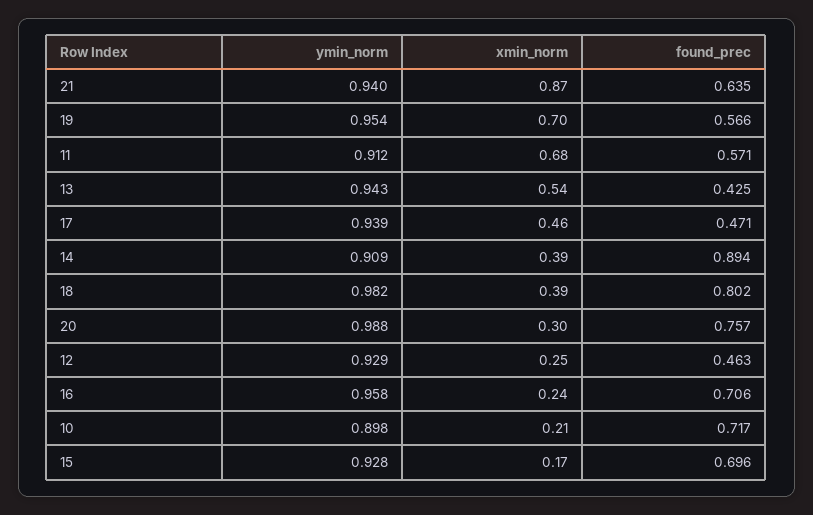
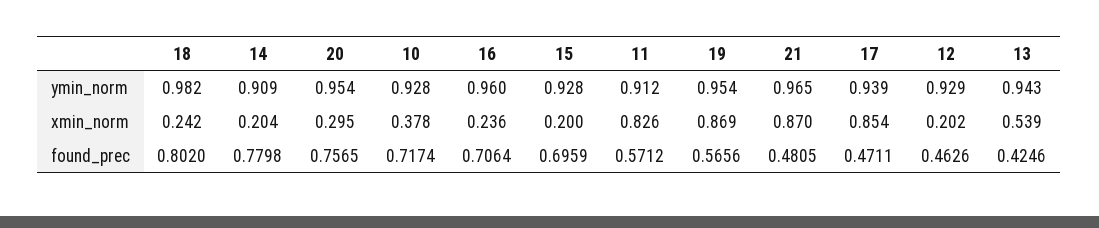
  {
    "ymin_norm": {
-     "21": 0.94,
+     "21": 0.965,
      "19": 0.954,
      "11": 0.912,
      "13": 0.943,
      "17": 0.939,
      "14": 0.909,
      "18": 0.982,
-     "20": 0.988,
+     "20": 0.954,
      "12": 0.929,
-     "16": 0.958,
+     "16": 0.96,
-     "10": 0.898,
+     "10": 0.928,
      "15": 0.928
    },
    "xmin_norm": {
      "21": 0.87,
-     "19": 0.7,
+     "19": 0.869,
-     "11": 0.68,
+     "11": 0.826,
      "13": 0.539,
-     "17": 0.46,
+     "17": 0.854,
-     "14": 0.39,
+     "14": 0.204,
-     "18": 0.39,
+     "18": 0.242,
      "20": 0.295,
-     "12": 0.25,
+     "12": 0.202,
      "16": 0.236,
-     "10": 0.21,
+     "10": 0.378,
-     "15": 0.17
+     "15": 0.2
    },
    "found_prec": {
-     "21": 0.635,
+     "21": 0.4805,
      "19": 0.5656,
      "11": 0.5712,
      "13": 0.4246,
      "17": 0.4711,
-     "14": 0.894,
+     "14": 0.7798,
      "18": 0.802,
      "20": 0.7565,
      "12": 0.4626,
      "16": 0.7064,
      "10": 0.7174,
      "15": 0.6959
    }
  }

